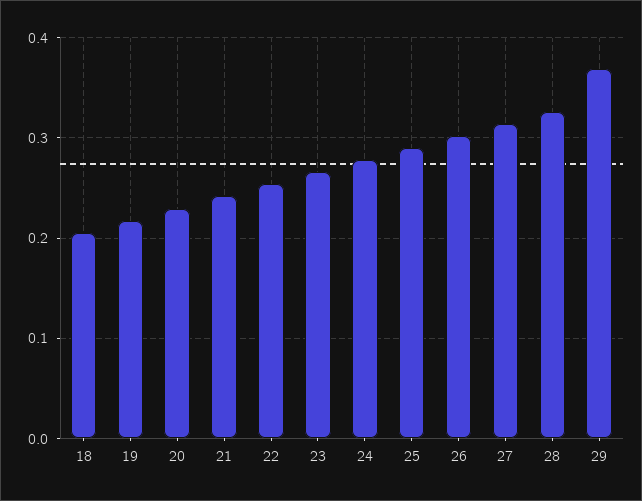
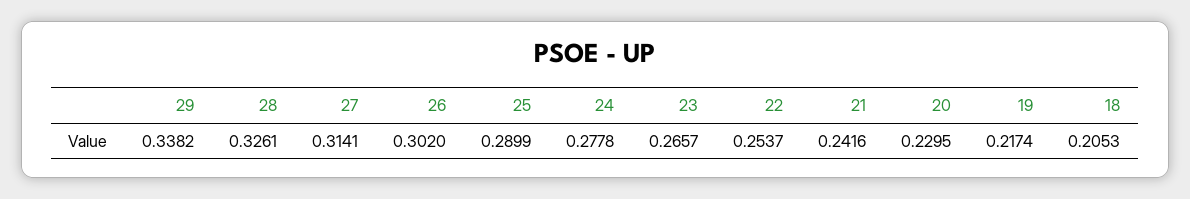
  {
    "18": 0.2053,
    "19": 0.2174,
    "20": 0.2295,
    "21": 0.2416,
    "22": 0.2537,
    "23": 0.2657,
    "24": 0.2778,
    "25": 0.2899,
    "26": 0.302,
    "27": 0.3141,
    "28": 0.3261,
-   "29": 0.37
+   "29": 0.3382
  }

